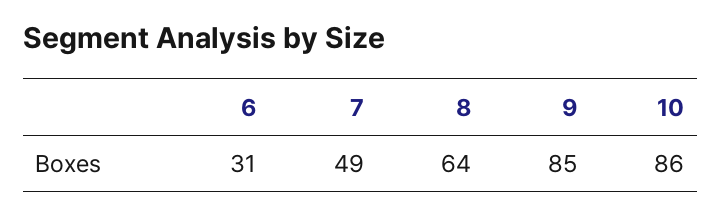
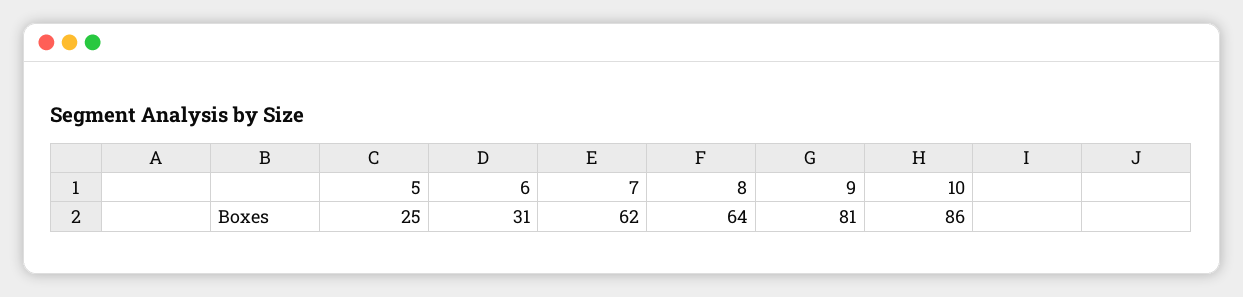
  {
    "6": 31,
-   "7": 49,
+   "7": 62,
    "8": 64,
-   "9": 85,
+   "9": 81,
-   "10": 86
+   "10": 86,
+   "5": 25
  }

